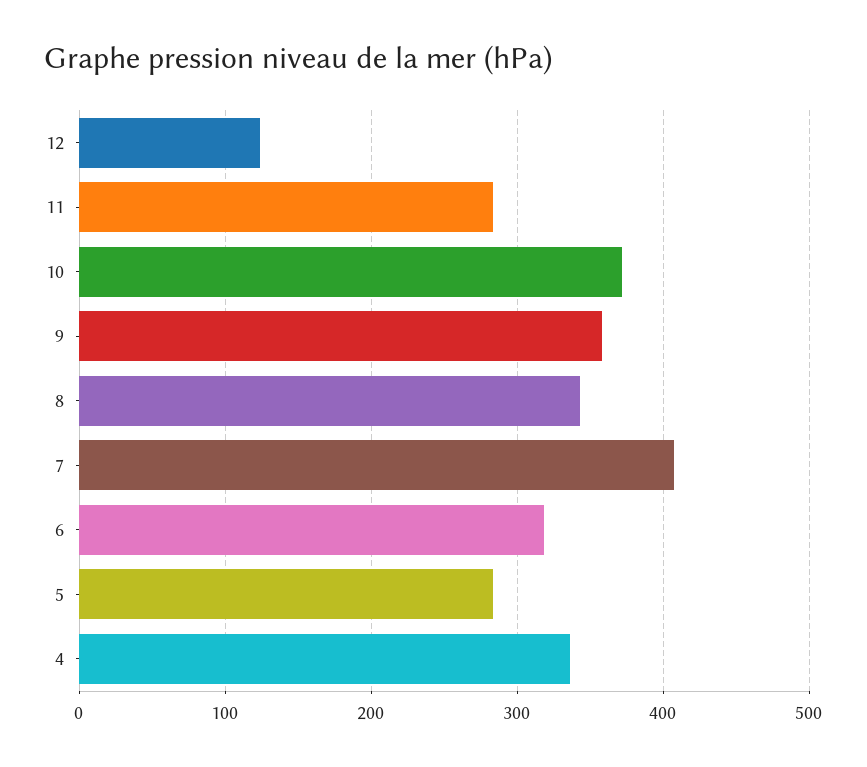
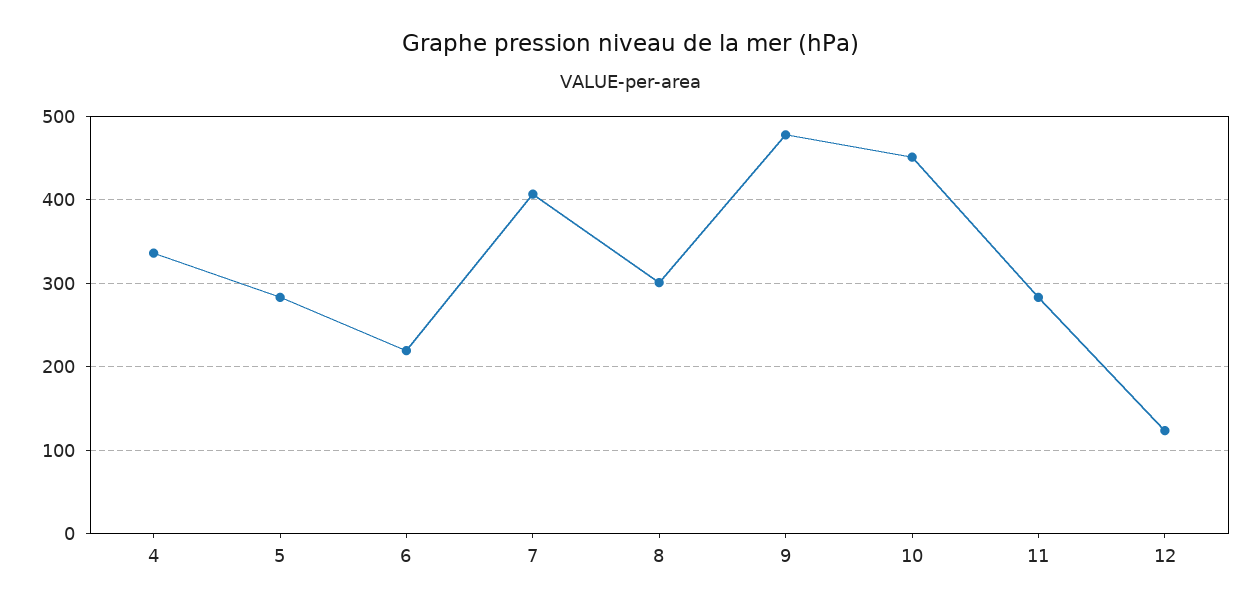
  {
    "12": 120,
    "11": 280,
-   "10": 370,
+   "10": 450,
-   "9": 360,
+   "9": 480,
-   "8": 340,
+   "8": 300,
    "7": 410,
-   "6": 320,
+   "6": 220,
    "5": 280,
    "4": 340
  }

